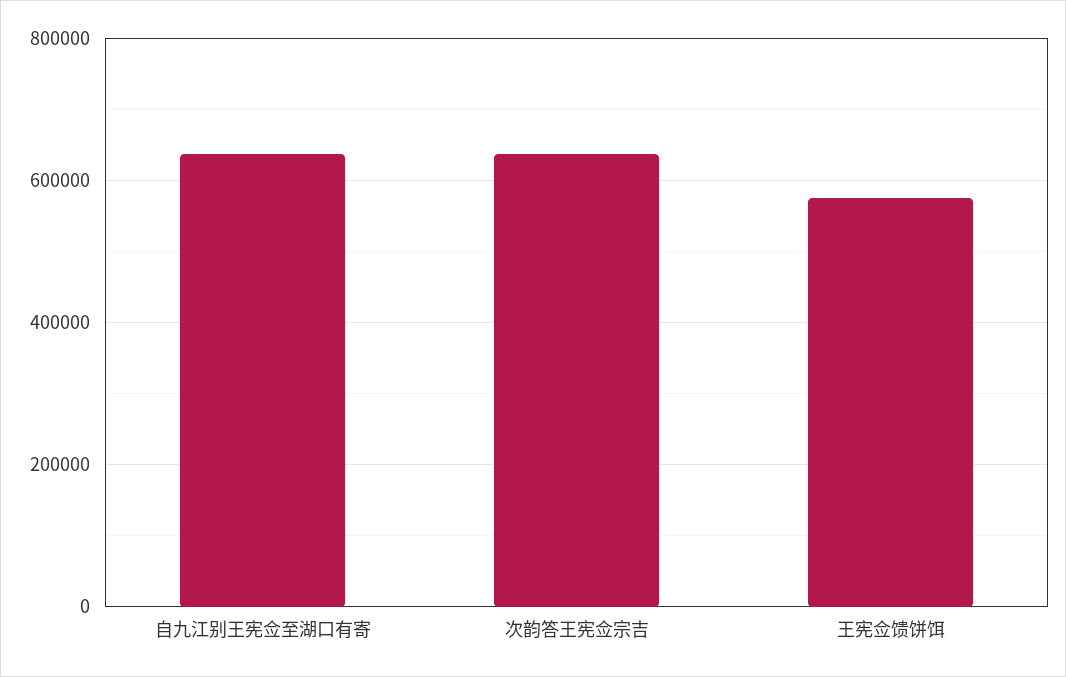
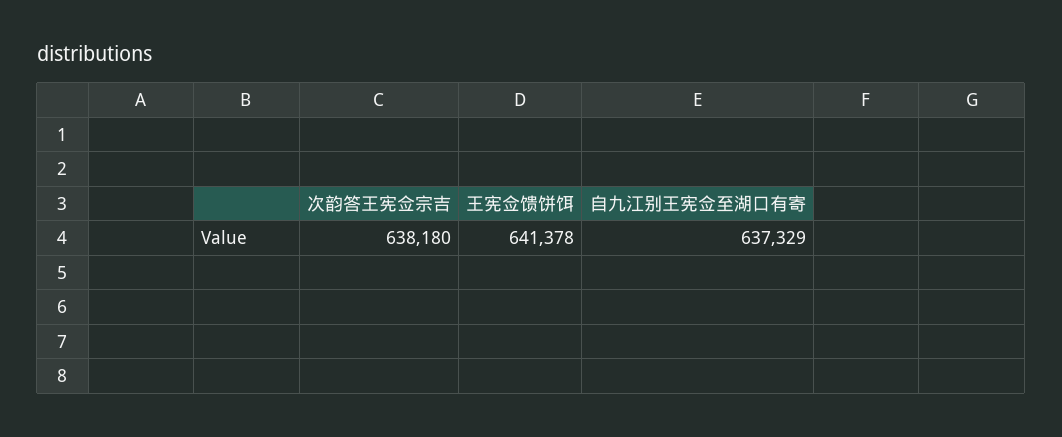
  {
    "自九江别王宪佥至湖口有寄": 637329,
    "次韵答王宪佥宗吉": 638180,
-   "王宪佥馈饼饵": 580000
+   "王宪佥馈饼饵": 641378
  }

